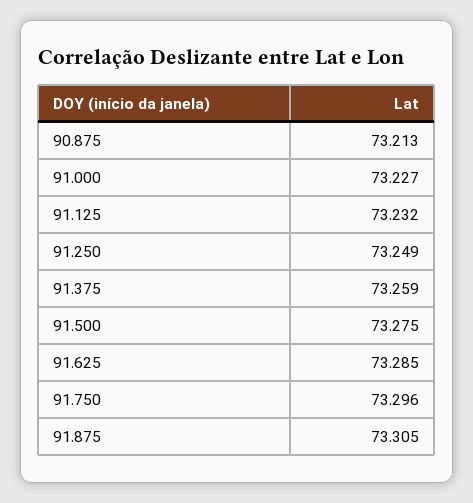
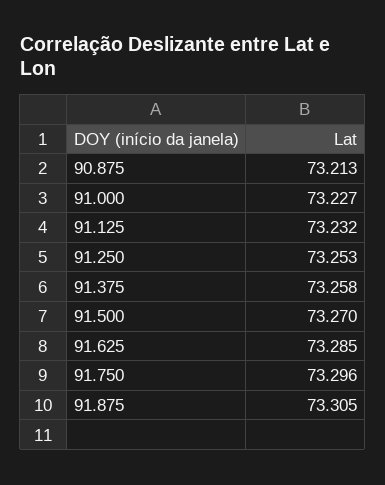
  {
    "90.875": 73.213,
    "91.000": 73.227,
    "91.125": 73.232,
-   "91.250": 73.249,
+   "91.250": 73.253,
-   "91.375": 73.259,
+   "91.375": 73.258,
-   "91.500": 73.275,
+   "91.500": 73.27,
    "91.625": 73.285,
    "91.750": 73.296,
    "91.875": 73.305
  }

